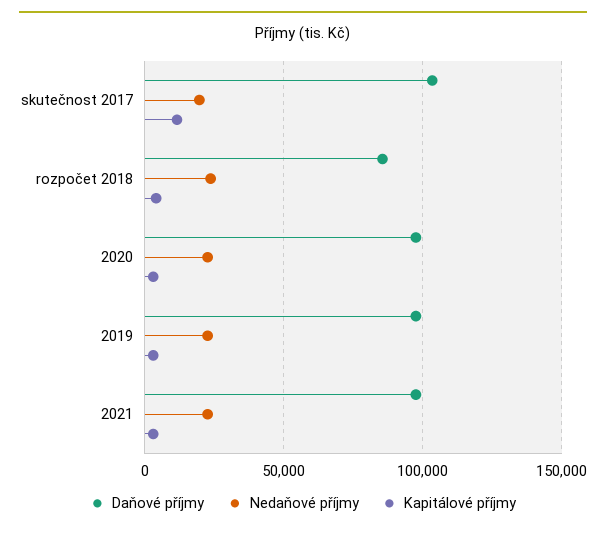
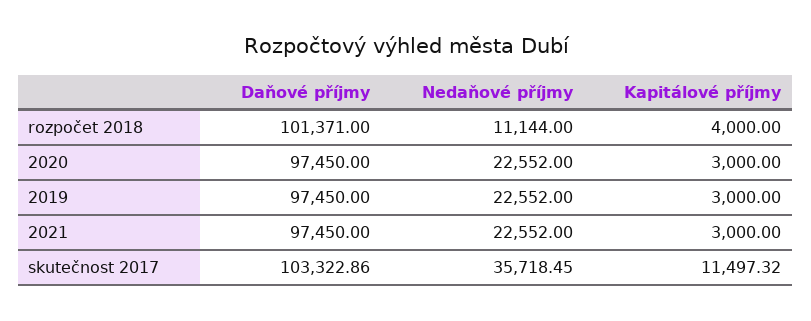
  {
    "Daňové příjmy": {
      "skutečnost 2017": 103322.86,
-     "rozpočet 2018": 85000,
+     "rozpočet 2018": 101371,
      "2020": 97450,
      "2019": 97450,
      "2021": 97450
    },
    "Nedaňové příjmy": {
-     "skutečnost 2017": 20000,
+     "skutečnost 2017": 35718.45,
-     "rozpočet 2018": 25000,
+     "rozpočet 2018": 11144,
      "2020": 22552,
      "2019": 22552,
      "2021": 22552
    },
    "Kapitálové příjmy": {
      "skutečnost 2017": 11497.32,
      "rozpočet 2018": 4000,
      "2020": 3000,
      "2019": 3000,
      "2021": 3000
    }
  }

